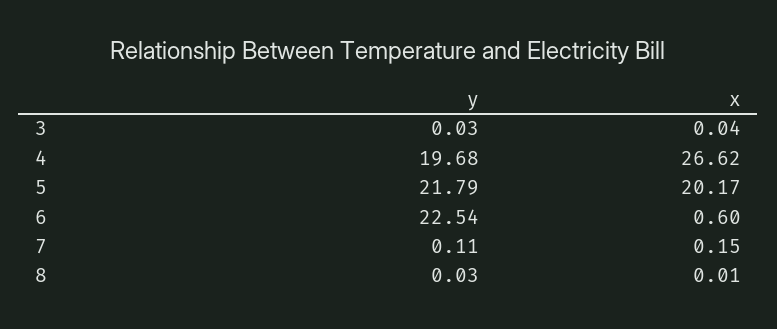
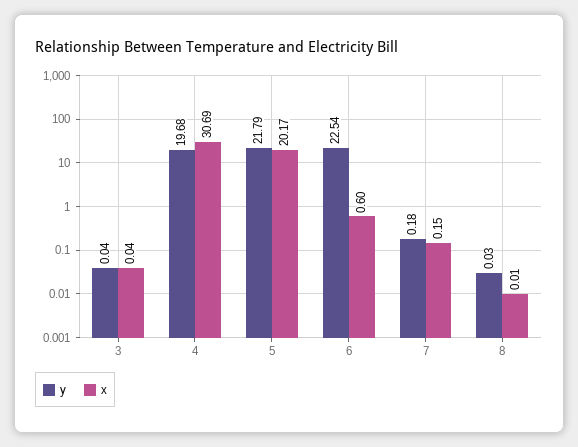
  {
    "y": {
-     "3": 0.03,
+     "3": 0.04,
      "4": 19.68,
      "5": 21.79,
      "6": 22.54,
-     "7": 0.11,
+     "7": 0.18,
      "8": 0.03
    },
    "x": {
      "3": 0.04,
-     "4": 26.62,
+     "4": 30.69,
      "5": 20.17,
      "6": 0.6,
      "7": 0.15,
      "8": 0.01
    }
  }

